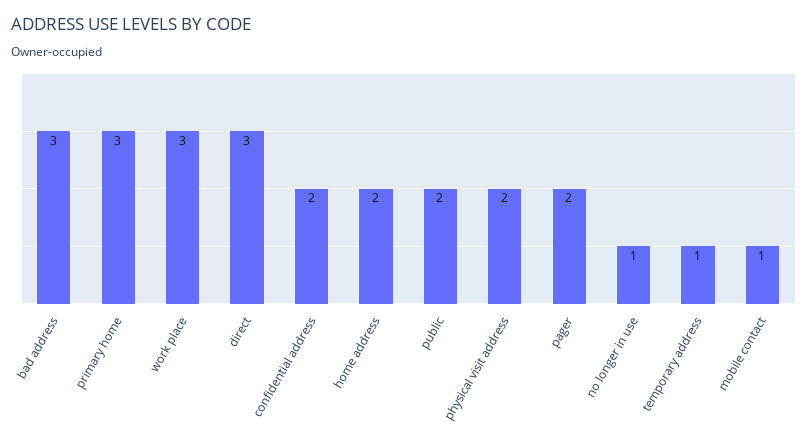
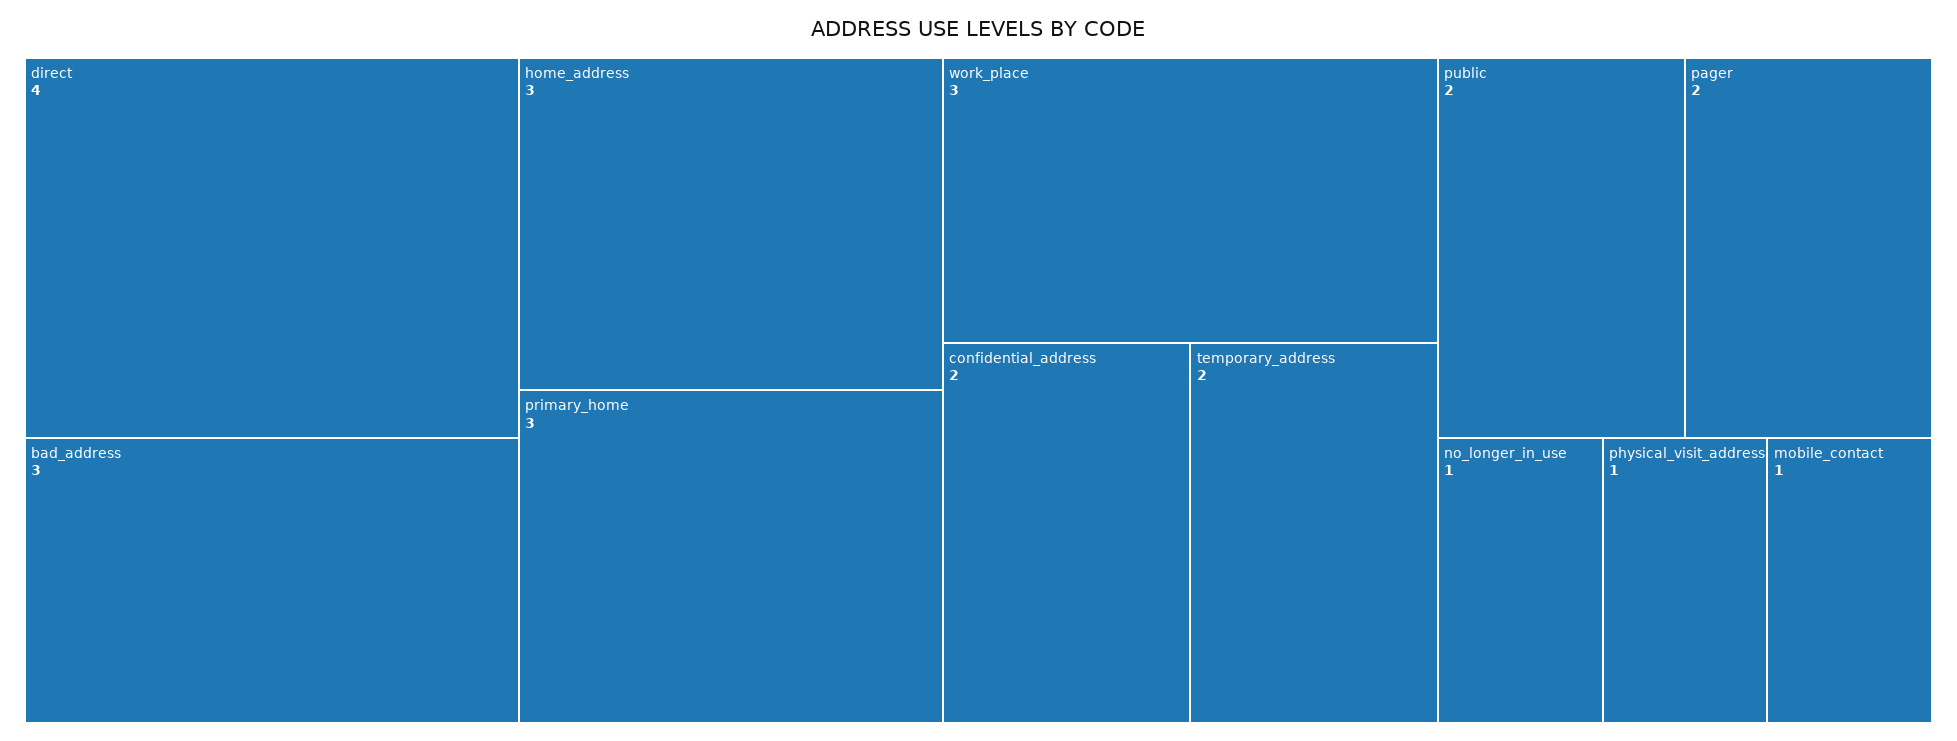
  {
    "bad address": 3,
    "primary home": 3,
    "work place": 3,
-   "direct": 3,
+   "direct": 4,
    "confidential address": 2,
-   "home address": 2,
+   "home address": 3,
    "public": 2,
-   "physical visit address": 2,
+   "physical visit address": 1,
    "pager": 2,
    "no longer in use": 1,
-   "temporary address": 1,
+   "temporary address": 2,
    "mobile contact": 1
  }

